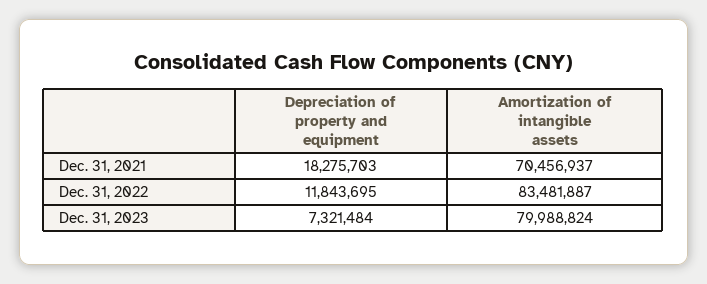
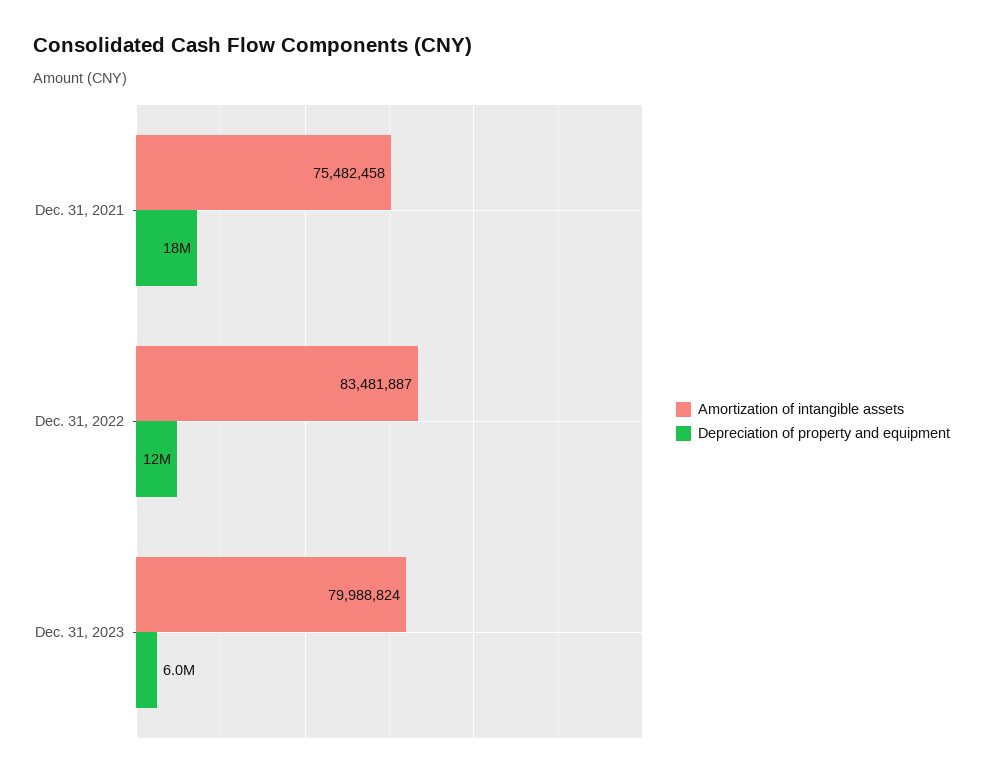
  {
    "Depreciation of property and equipment": {
      "Dec. 31, 2021": 18275703,
      "Dec. 31, 2022": 11843695,
-     "Dec. 31, 2023": 7321484
+     "Dec. 31, 2023": 6000000
    },
    "Amortization of intangible assets": {
-     "Dec. 31, 2021": 70456937,
+     "Dec. 31, 2021": 75482458,
      "Dec. 31, 2022": 83481887,
      "Dec. 31, 2023": 79988824
    }
  }

